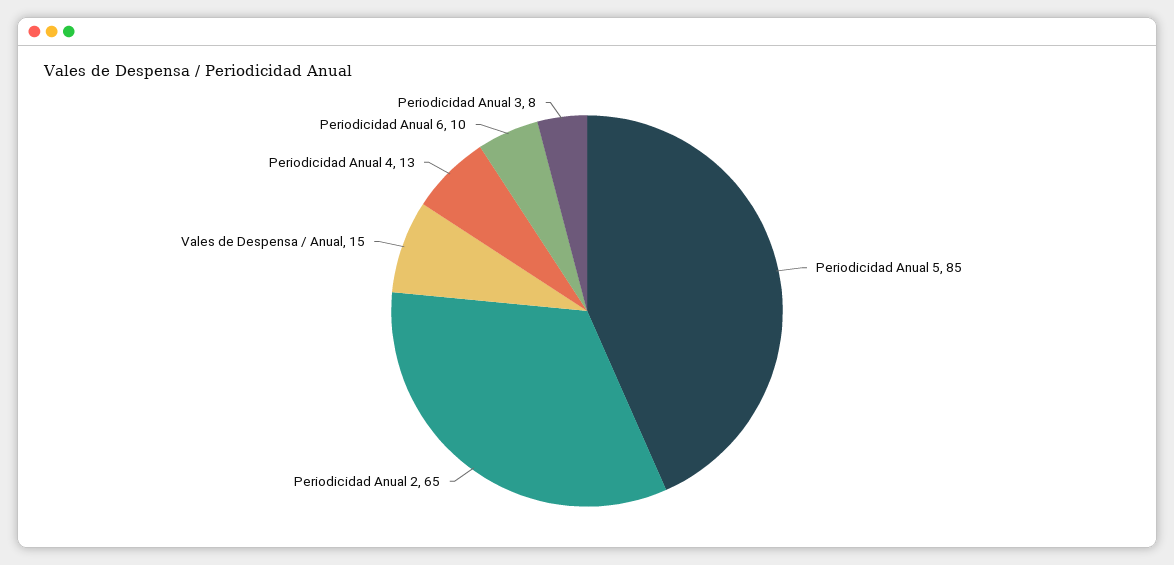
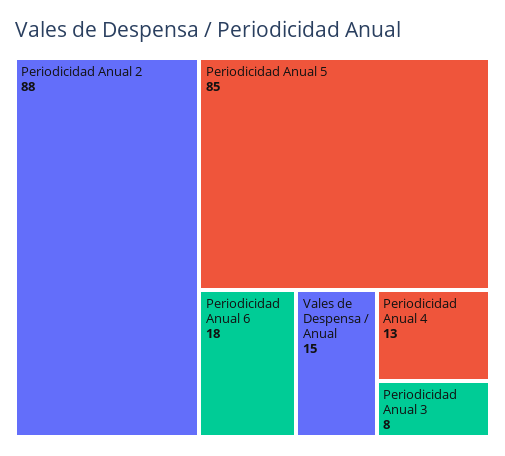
  {
    "Periodicidad Anual 5": 85,
-   "Periodicidad Anual 2": 65,
+   "Periodicidad Anual 2": 88,
    "Vales de Despensa / Anual": 15,
    "Periodicidad Anual 4": 13,
-   "Periodicidad Anual 6": 10,
+   "Periodicidad Anual 6": 18,
    "Periodicidad Anual 3": 8
  }

